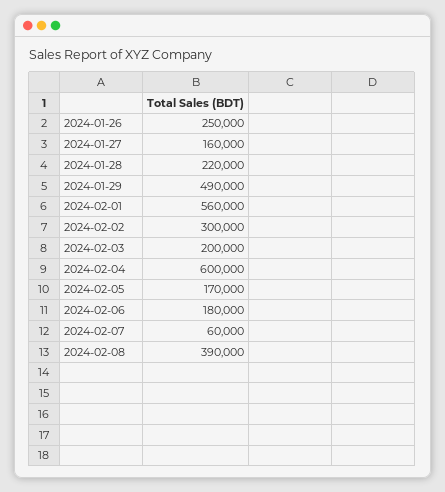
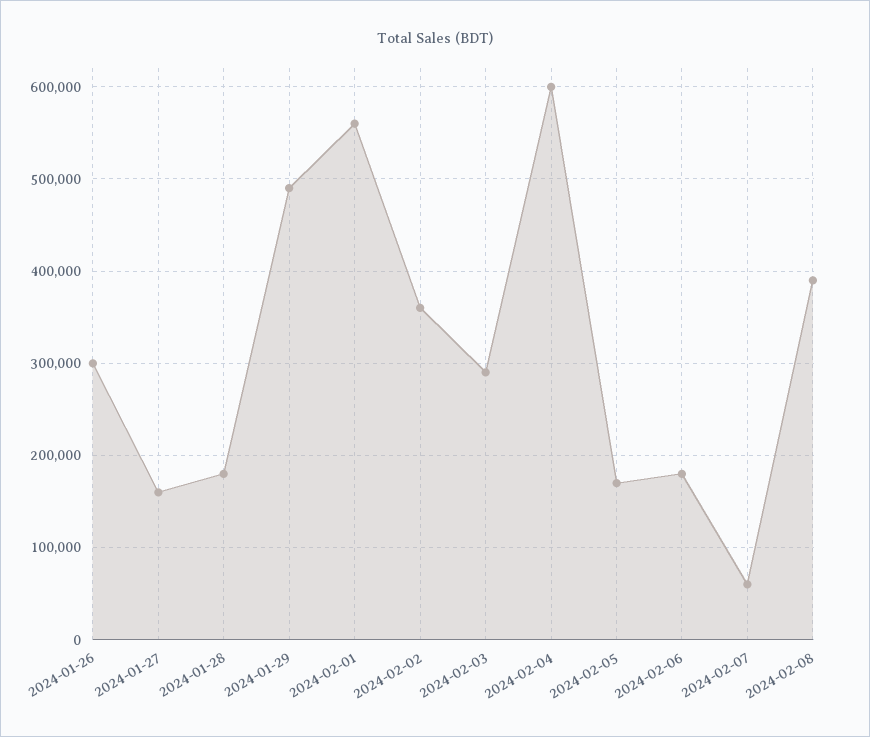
  {
-   "2024-01-26": 250000,
+   "2024-01-26": 300000,
    "2024-01-27": 160000,
-   "2024-01-28": 220000,
+   "2024-01-28": 180000,
    "2024-01-29": 490000,
    "2024-02-01": 560000,
-   "2024-02-02": 300000,
+   "2024-02-02": 360000,
-   "2024-02-03": 200000,
+   "2024-02-03": 290000,
    "2024-02-04": 600000,
    "2024-02-05": 170000,
    "2024-02-06": 180000,
    "2024-02-07": 60000,
    "2024-02-08": 390000
  }

